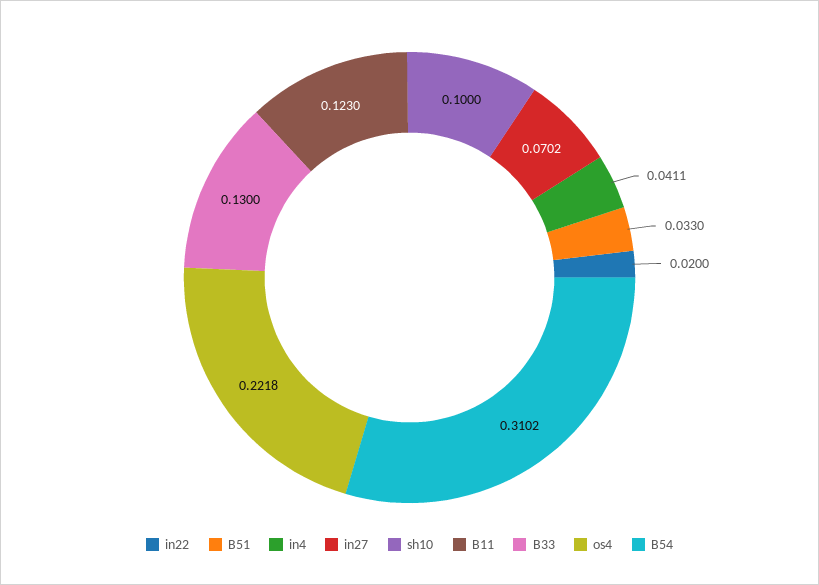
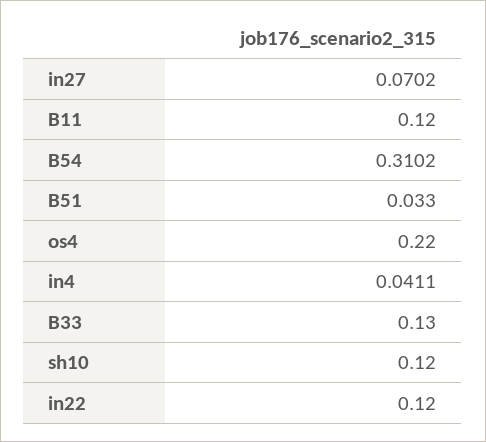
  {
-   "in22": 0.02,
+   "in22": 0.12,
    "B51": 0.033,
    "in4": 0.0411,
    "in27": 0.0702,
-   "sh10": 0.1,
+   "sh10": 0.12,
-   "B11": 0.123,
+   "B11": 0.12,
    "B33": 0.13,
-   "os4": 0.2218,
+   "os4": 0.22,
    "B54": 0.3102
  }

